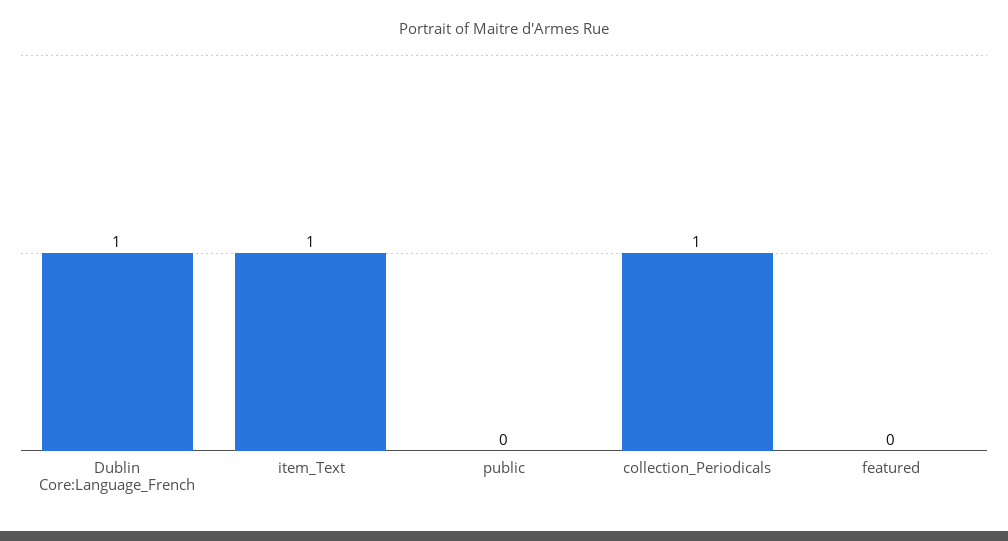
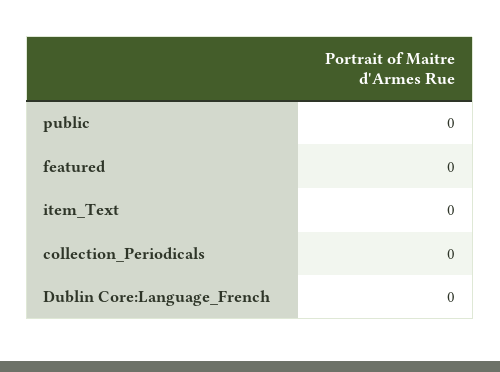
  {
-   "Dublin Core:Language_French": 1,
+   "Dublin Core:Language_French": 0,
-   "item_Text": 1,
+   "item_Text": 0,
    "public": 0,
-   "collection_Periodicals": 1,
+   "collection_Periodicals": 0,
    "featured": 0
  }

